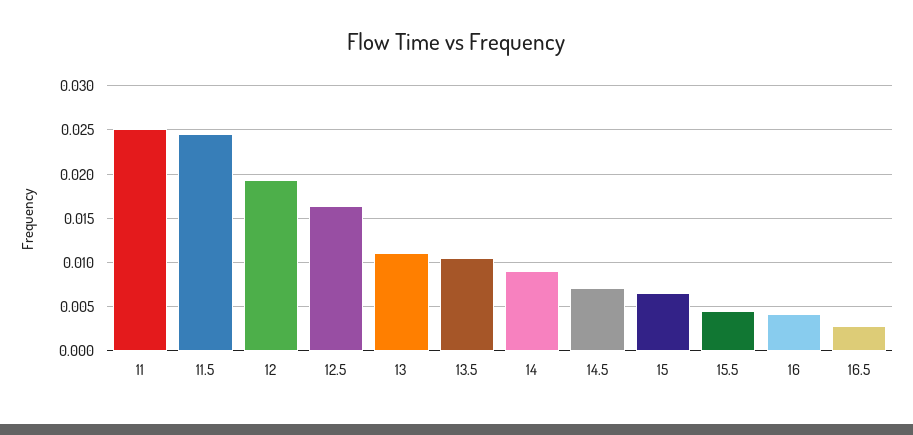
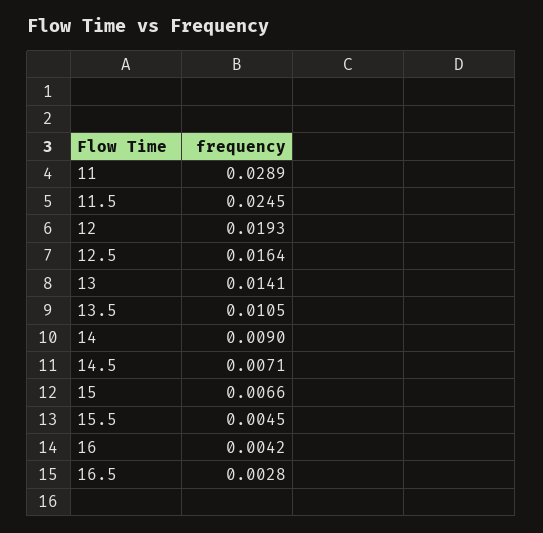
  {
-   "11": 0.025,
+   "11": 0.0289,
    "11.5": 0.0245,
    "12": 0.0193,
    "12.5": 0.0164,
-   "13": 0.011,
+   "13": 0.0141,
    "13.5": 0.0105,
    "14": 0.009,
    "14.5": 0.0071,
    "15": 0.0066,
    "15.5": 0.0045,
    "16": 0.0042,
    "16.5": 0.0028
  }

